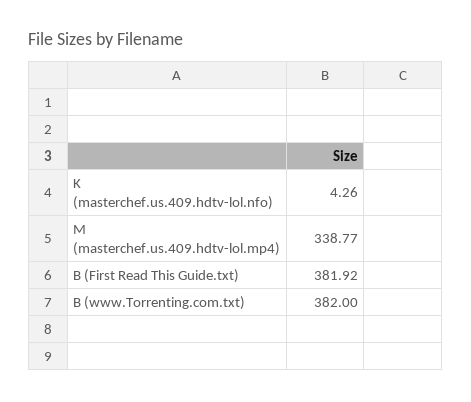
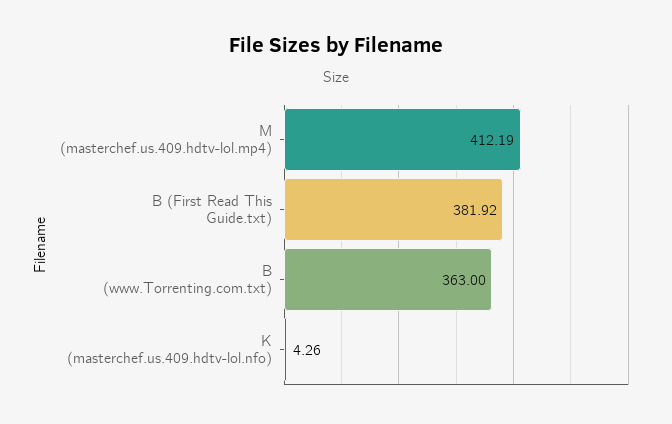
  {
    "K (masterchef.us.409.hdtv-lol.nfo)": 4.26,
-   "M (masterchef.us.409.hdtv-lol.mp4)": 338.77,
+   "M (masterchef.us.409.hdtv-lol.mp4)": 412.19,
    "B (First Read This Guide.txt)": 381.92,
-   "B (www.Torrenting.com.txt)": 382
+   "B (www.Torrenting.com.txt)": 363
  }

